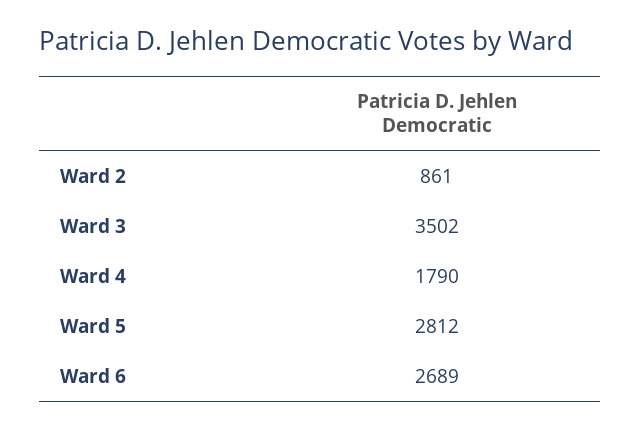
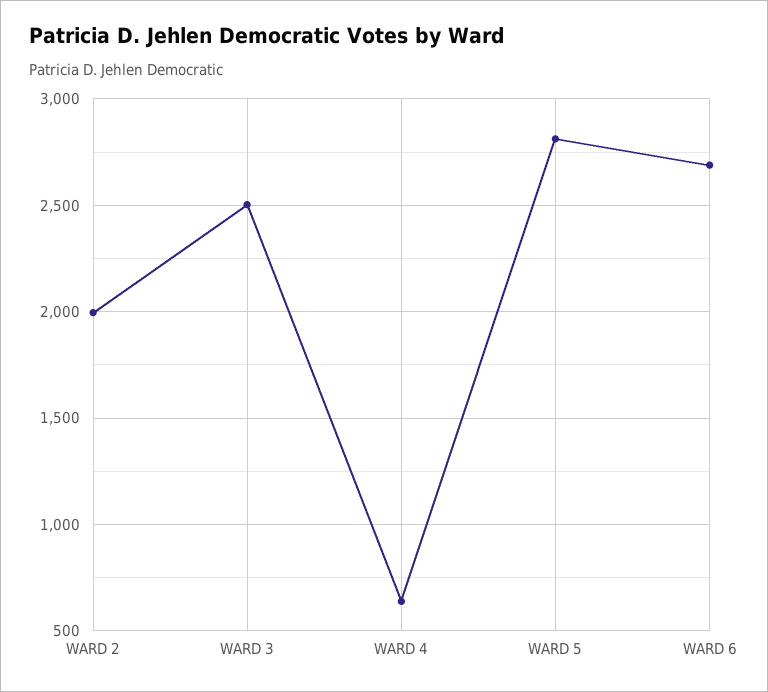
  {
-   "Ward 2": 861,
+   "Ward 2": 2000,
-   "Ward 3": 3502,
+   "Ward 3": 2500,
-   "Ward 4": 1790,
+   "Ward 4": 650,
    "Ward 5": 2812,
    "Ward 6": 2689
  }

